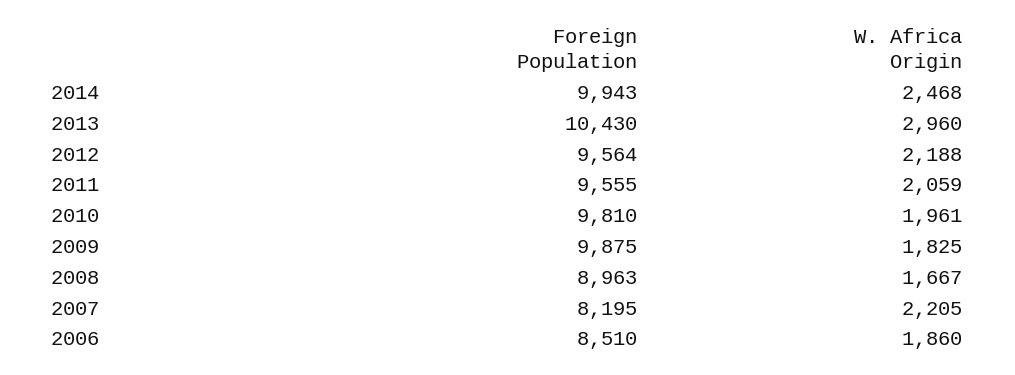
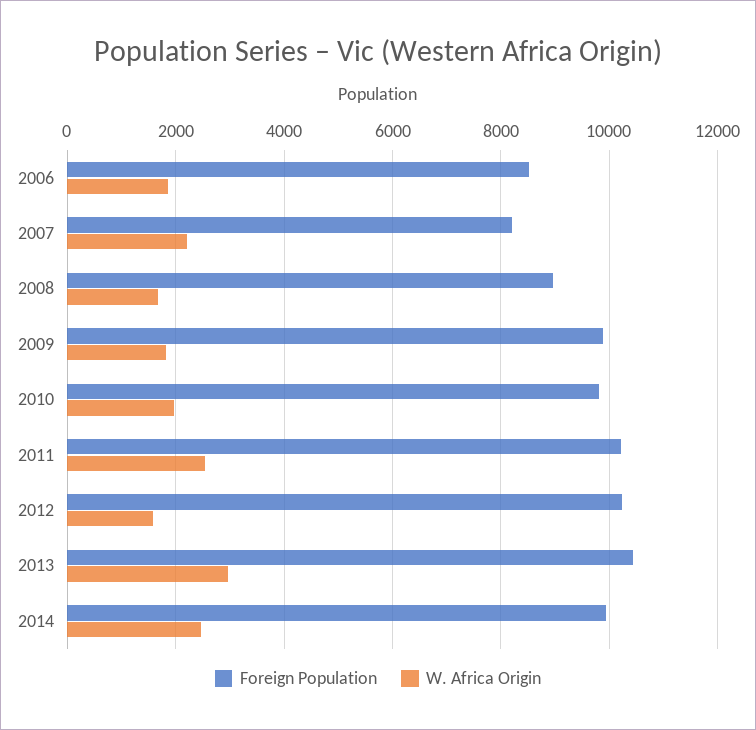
  {
    "Foreign Population": {
      "2014": 9943,
      "2013": 10430,
-     "2012": 9564,
+     "2012": 10200,
-     "2011": 9555,
+     "2011": 10200,
      "2010": 9810,
      "2009": 9875,
      "2008": 8963,
      "2007": 8195,
      "2006": 8510
    },
    "W. Africa Origin": {
      "2014": 2468,
      "2013": 2960,
-     "2012": 2188,
+     "2012": 1600,
-     "2011": 2059,
+     "2011": 2600,
      "2010": 1961,
      "2009": 1825,
      "2008": 1667,
      "2007": 2205,
      "2006": 1860
    }
  }

